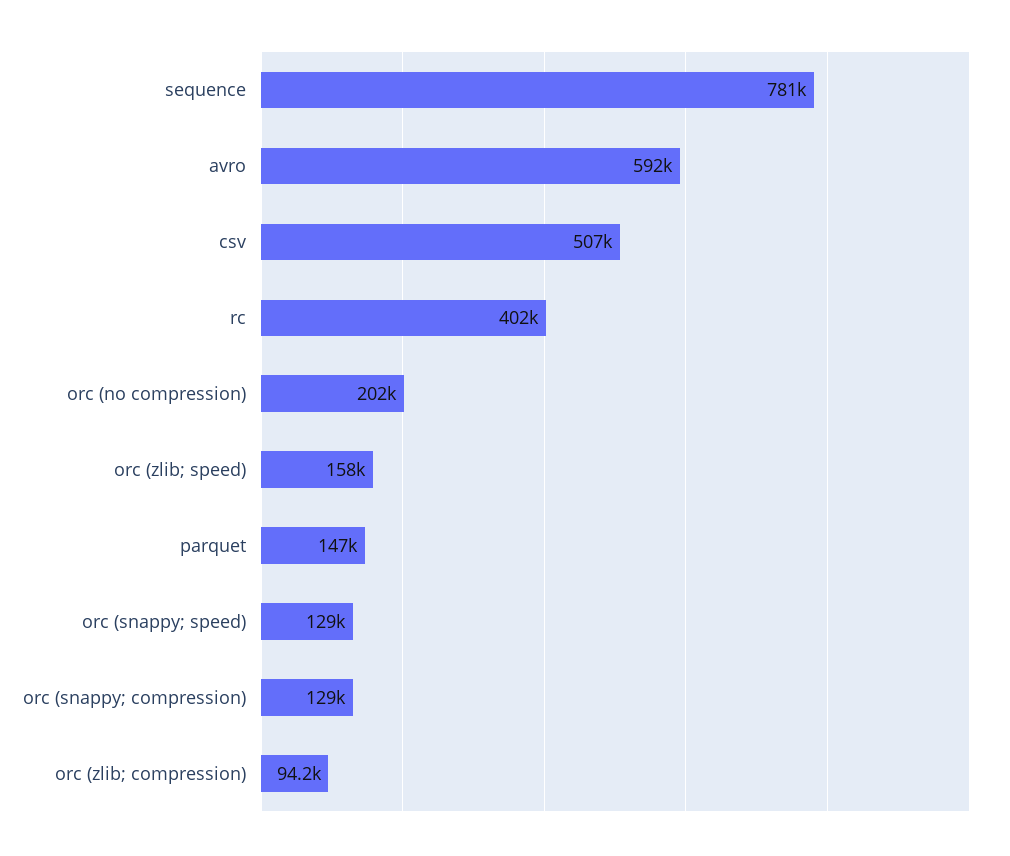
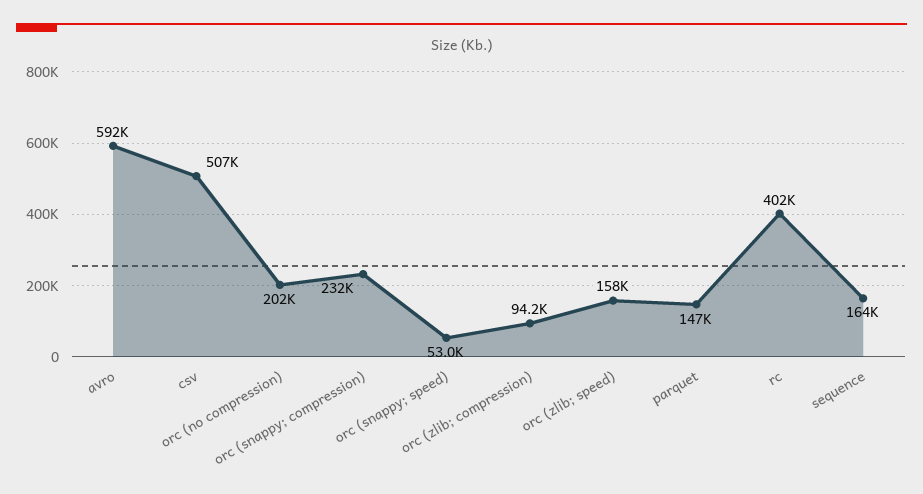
  {
-   "sequence": 781000,
+   "sequence": 164000,
    "avro": 592000,
    "csv": 507000,
    "rc": 402000,
    "orc (no compression)": 202000,
    "orc (zlib; speed)": 158000,
    "parquet": 147000,
-   "orc (snappy; speed)": 129000,
+   "orc (snappy; speed)": 53000,
-   "orc (snappy; compression)": 129000,
+   "orc (snappy; compression)": 232000,
    "orc (zlib; compression)": 94200
  }

